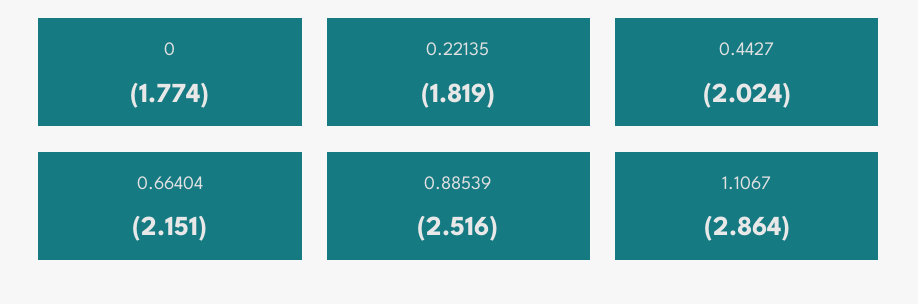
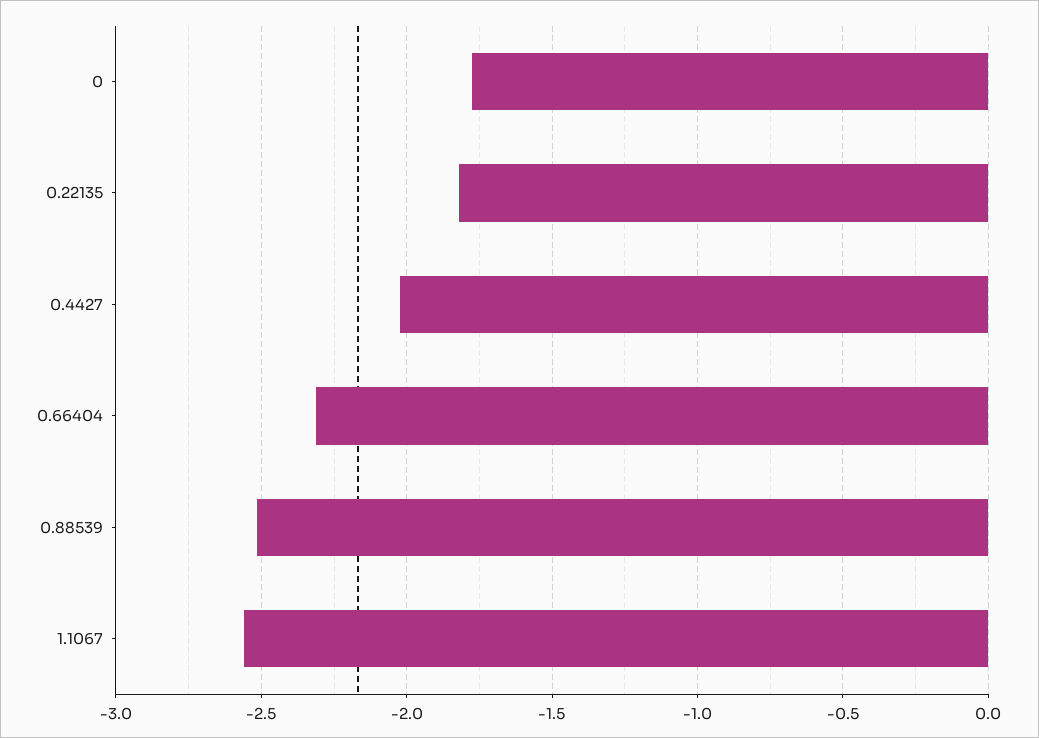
  {
    "0": -1.774,
    "0.22135": -1.819,
    "0.4427": -2.024,
-   "0.66404": -2.151,
+   "0.66404": -2.3,
    "0.88539": -2.516,
-   "1.1067": -2.864
+   "1.1067": -2.55
  }

